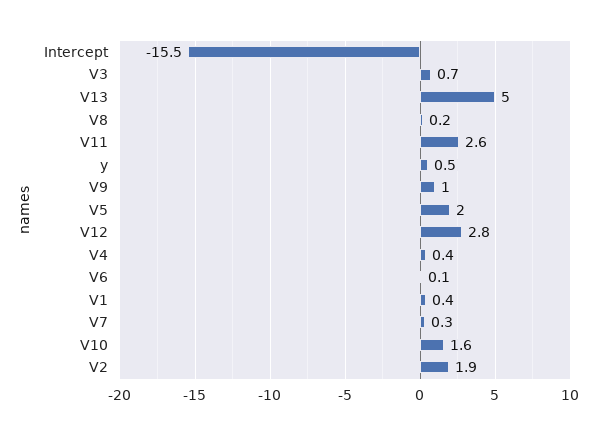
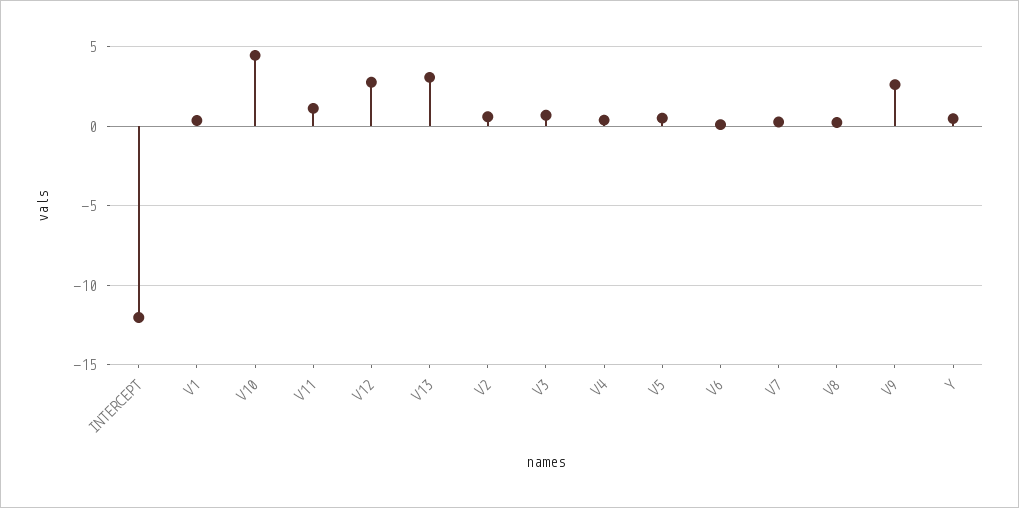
  {
-   "Intercept": -15.5,
+   "Intercept": -12,
    "V3": 0.7,
-   "V13": 5,
+   "V13": 3,
    "V8": 0.2,
-   "V11": 2.6,
+   "V11": 1,
    "y": 0.5,
-   "V9": 1,
+   "V9": 2.5,
-   "V5": 2,
+   "V5": 0.5,
    "V12": 2.8,
    "V4": 0.4,
    "V6": 0.1,
    "V1": 0.4,
    "V7": 0.3,
-   "V10": 1.6,
+   "V10": 4.5,
-   "V2": 1.9
+   "V2": 0.5
  }

